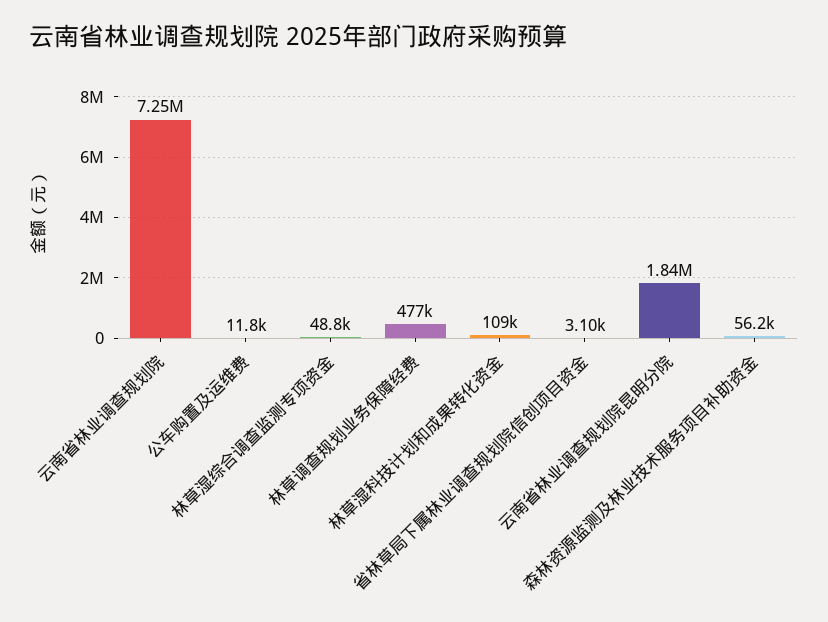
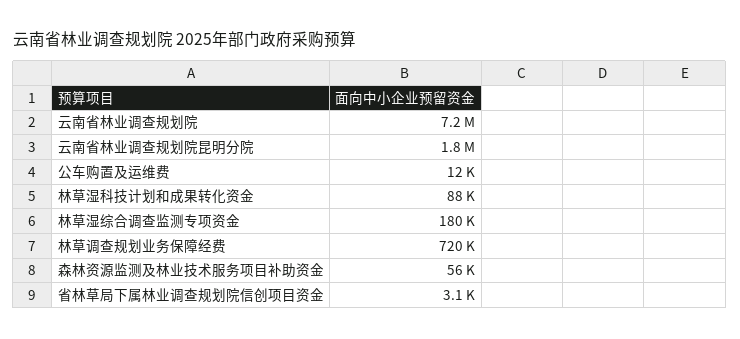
  {
    "云南省林业调查规划院": 7250000,
    "公车购置及运维费": 11800,
-   "林草湿综合调查监测专项资金": 48800,
+   "林草湿综合调查监测专项资金": 180000,
-   "林草调查规划业务保障经费": 477000,
+   "林草调查规划业务保障经费": 720000,
-   "林草湿科技计划和成果转化资金": 109000,
+   "林草湿科技计划和成果转化资金": 88000,
    "省林草局下属林业调查规划院信创项目资金": 3100,
    "云南省林业调查规划院昆明分院": 1840000,
    "森林资源监测及林业技术服务项目补助资金": 56200
  }

